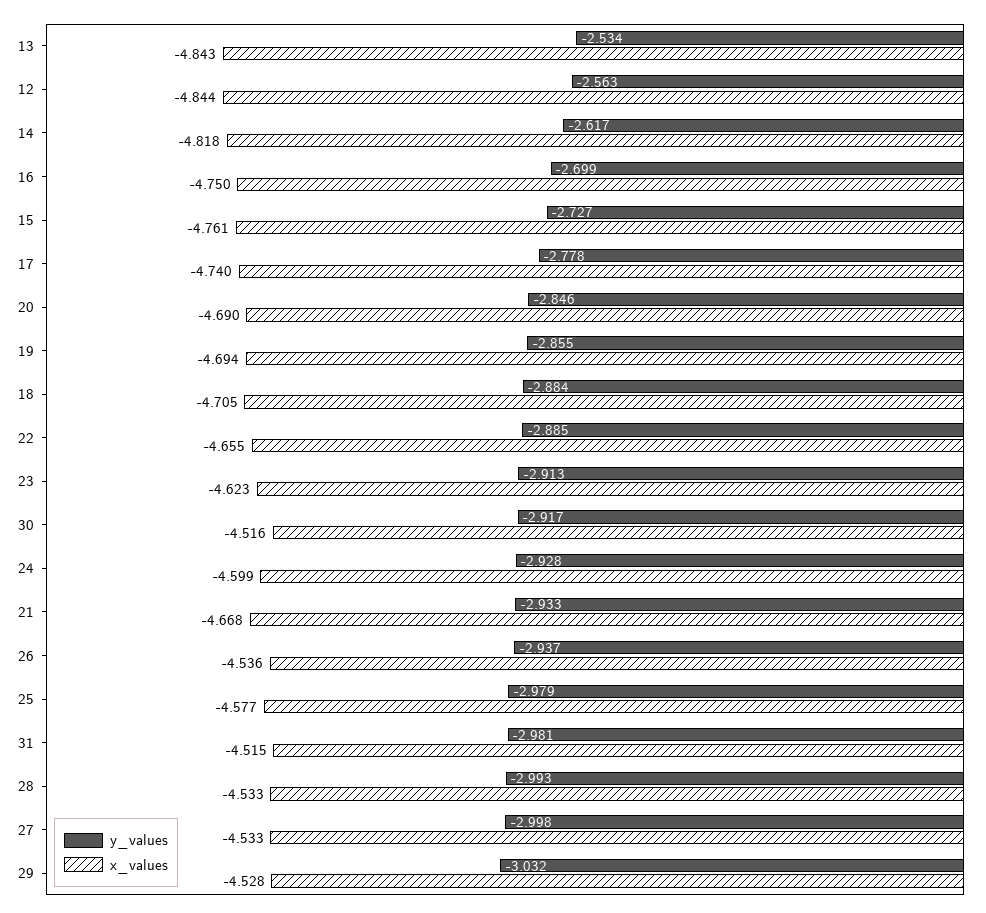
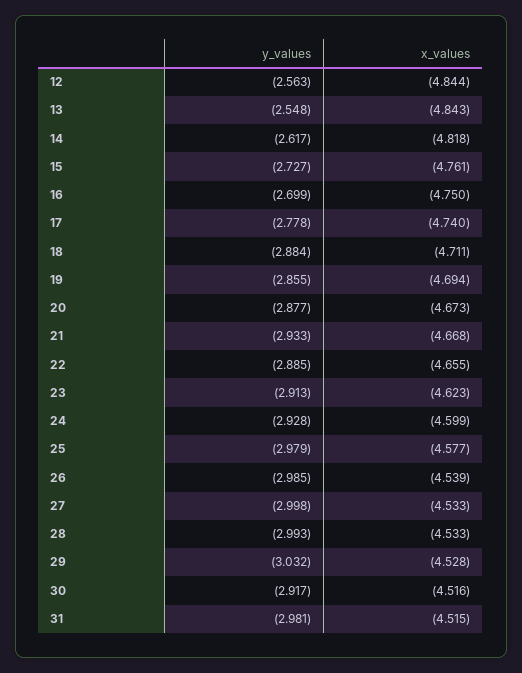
  {
    "y_values": {
-     "13": -2.534,
+     "13": -2.548,
      "12": -2.563,
      "14": -2.617,
      "16": -2.699,
      "15": -2.727,
      "17": -2.778,
-     "20": -2.846,
+     "20": -2.877,
      "19": -2.855,
      "18": -2.884,
      "22": -2.885,
      "23": -2.913,
      "30": -2.917,
      "24": -2.928,
      "21": -2.933,
-     "26": -2.937,
+     "26": -2.985,
      "25": -2.979,
      "31": -2.981,
      "28": -2.993,
      "27": -2.998,
      "29": -3.032
    },
    "x_values": {
      "13": -4.843,
      "12": -4.844,
      "14": -4.818,
      "16": -4.75,
      "15": -4.761,
      "17": -4.74,
-     "20": -4.69,
+     "20": -4.673,
      "19": -4.694,
-     "18": -4.705,
+     "18": -4.711,
      "22": -4.655,
      "23": -4.623,
      "30": -4.516,
      "24": -4.599,
      "21": -4.668,
-     "26": -4.536,
+     "26": -4.539,
      "25": -4.577,
      "31": -4.515,
      "28": -4.533,
      "27": -4.533,
      "29": -4.528
    }
  }

